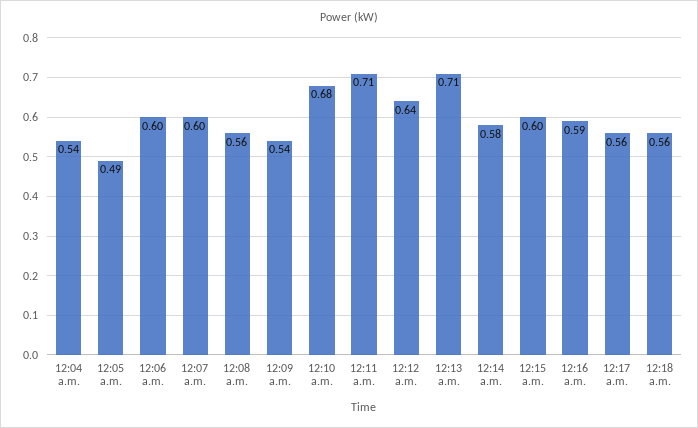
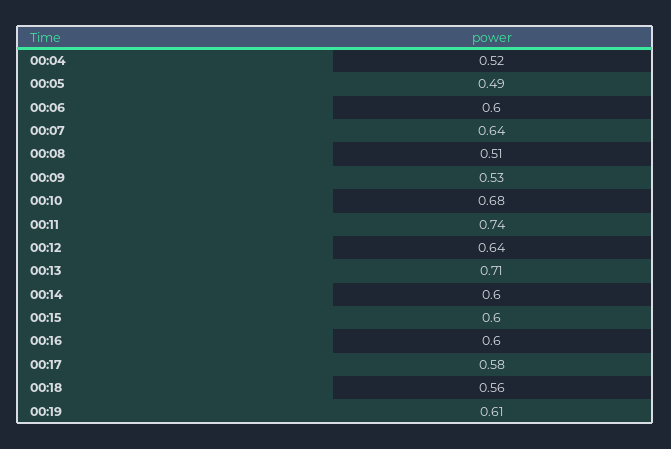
  {
-   "12:04 a.m.": 0.54,
+   "12:04 a.m.": 0.52,
    "12:05 a.m.": 0.49,
    "12:06 a.m.": 0.6,
-   "12:07 a.m.": 0.6,
+   "12:07 a.m.": 0.64,
-   "12:08 a.m.": 0.56,
+   "12:08 a.m.": 0.51,
-   "12:09 a.m.": 0.54,
+   "12:09 a.m.": 0.53,
    "12:10 a.m.": 0.68,
-   "12:11 a.m.": 0.71,
+   "12:11 a.m.": 0.74,
    "12:12 a.m.": 0.64,
    "12:13 a.m.": 0.71,
-   "12:14 a.m.": 0.58,
+   "12:14 a.m.": 0.6,
    "12:15 a.m.": 0.6,
-   "12:16 a.m.": 0.59,
+   "12:16 a.m.": 0.6,
-   "12:17 a.m.": 0.56,
+   "12:17 a.m.": 0.58,
-   "12:18 a.m.": 0.56
+   "12:18 a.m.": 0.56,
+   "00:19": 0.61
  }

